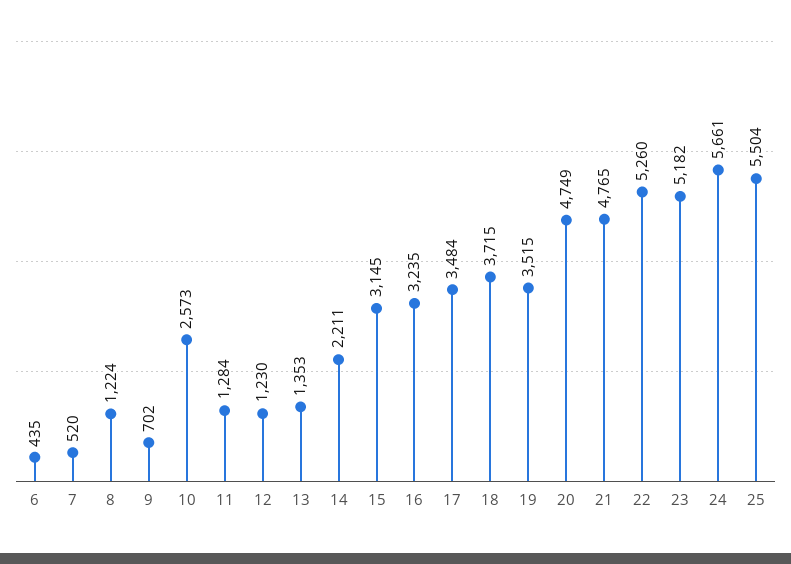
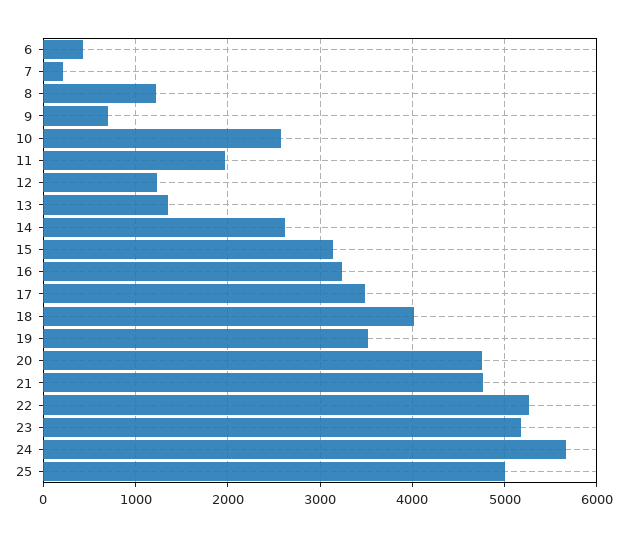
  {
    "6": 435,
-   "7": 520,
+   "7": 200,
    "8": 1224,
    "9": 702,
    "10": 2573,
-   "11": 1284,
+   "11": 2000,
    "12": 1230,
    "13": 1353,
-   "14": 2211,
+   "14": 2600,
    "15": 3145,
    "16": 3235,
    "17": 3484,
-   "18": 3715,
+   "18": 4000,
    "19": 3515,
    "20": 4749,
    "21": 4765,
    "22": 5260,
    "23": 5182,
    "24": 5661,
-   "25": 5504
+   "25": 5000
  }

